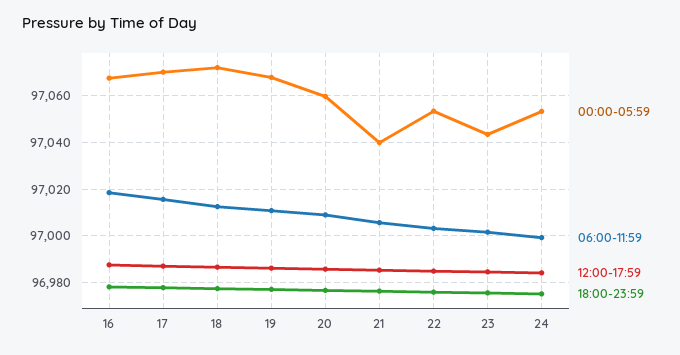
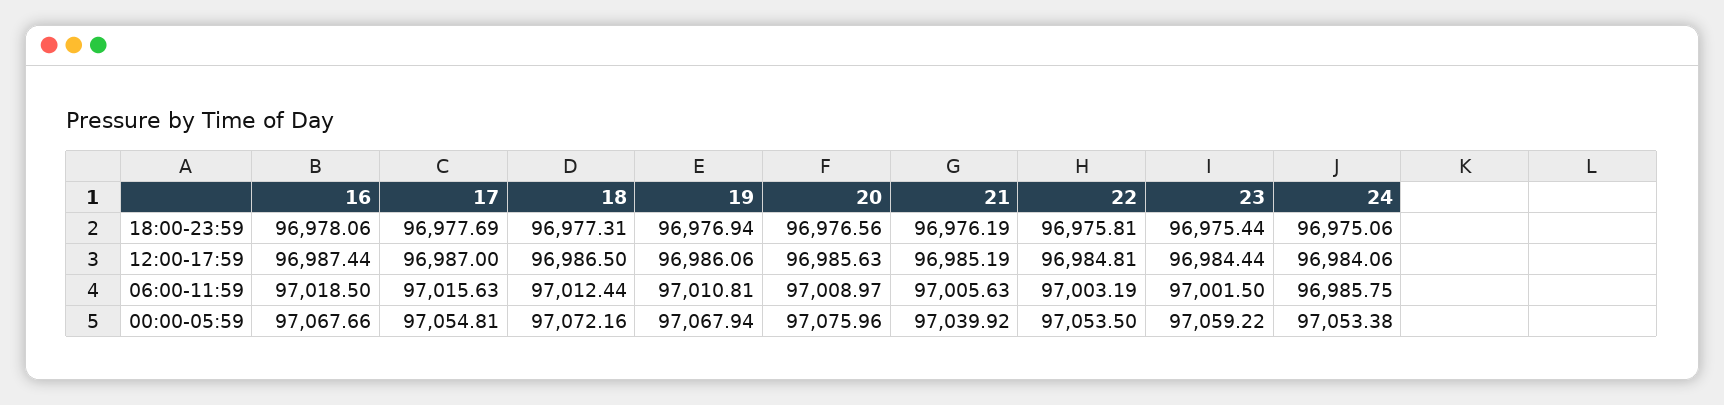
  {
    "00:00-05:59": {
      "16": 97067.66,
-     "17": 97070,
+     "17": 97054.81,
      "18": 97072.16,
      "19": 97067.94,
-     "20": 97060,
+     "20": 97075.96,
      "21": 97039.92,
      "22": 97053.5,
-     "23": 97045,
+     "23": 97059.22,
      "24": 97053.38
    },
    "06:00-11:59": {
      "16": 97018.5,
      "17": 97015.63,
      "18": 97012.44,
      "19": 97010.81,
      "20": 97008.97,
      "21": 97005.63,
      "22": 97003.19,
      "23": 97001.5,
-     "24": 97000
+     "24": 96985.75
    },
    "12:00-17:59": {
      "16": 96987.44,
      "17": 96987,
      "18": 96986.5,
      "19": 96986.06,
      "20": 96985.63,
      "21": 96985.19,
      "22": 96984.81,
      "23": 96984.44,
      "24": 96984.06
    },
    "18:00-23:59": {
      "16": 96978.06,
      "17": 96977.69,
      "18": 96977.31,
      "19": 96976.94,
      "20": 96976.56,
      "21": 96976.19,
      "22": 96975.81,
      "23": 96975.44,
      "24": 96975.06
    }
  }

